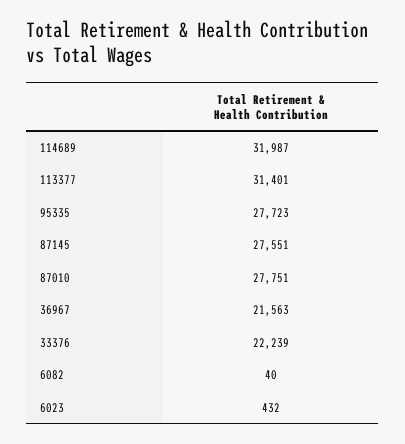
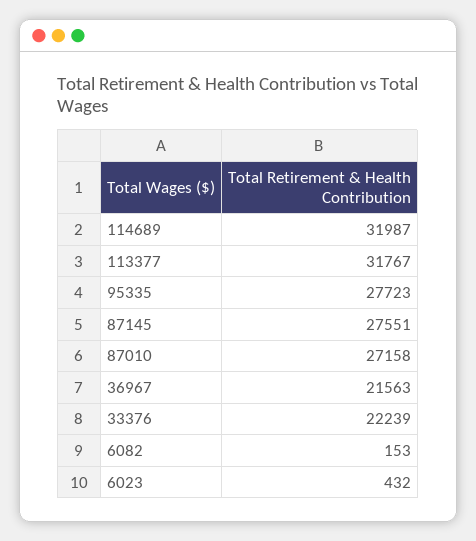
  {
    "114689": 31987,
-   "113377": 31401,
+   "113377": 31767,
    "95335": 27723,
    "87145": 27551,
-   "87010": 27751,
+   "87010": 27158,
    "36967": 21563,
    "33376": 22239,
-   "6082": 40,
+   "6082": 153,
    "6023": 432
  }

